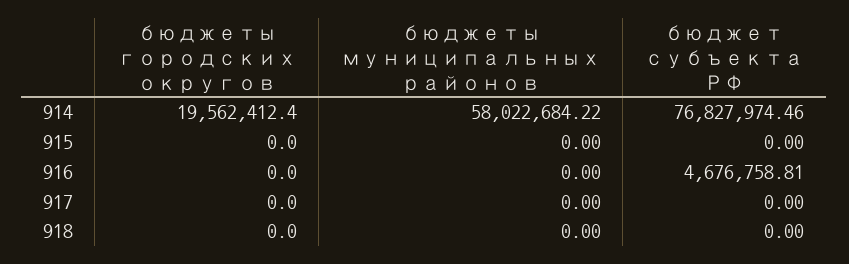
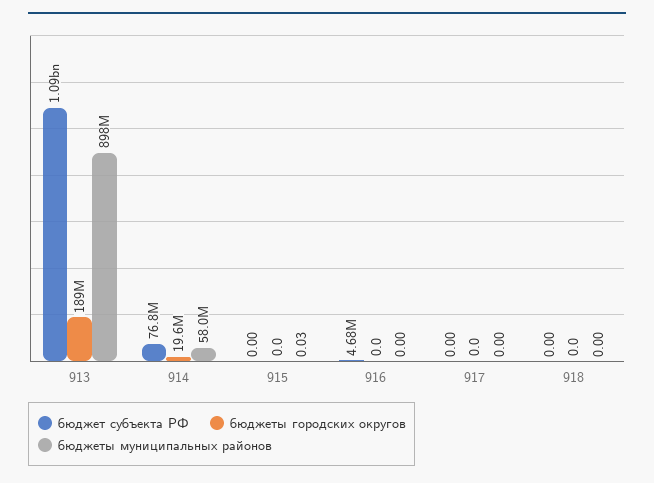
  {
    "бюджеты городских округов": {
      "914": 19562412.4,
      "915": 0,
      "916": 0,
      "917": 0,
-     "918": 0
+     "918": 0,
+     "913": 189000000
    },
    "бюджеты муниципальных районов": {
      "914": 58022684.22,
-     "915": 0,
+     "915": 0.03,
      "916": 0,
      "917": 0,
-     "918": 0
+     "918": 0,
+     "913": 898000000
    },
    "бюджет субъекта РФ": {
      "914": 76827974.46,
      "915": 0,
      "916": 4676758.81,
      "917": 0,
-     "918": 0
+     "918": 0,
+     "913": 1090000000
    }
  }

